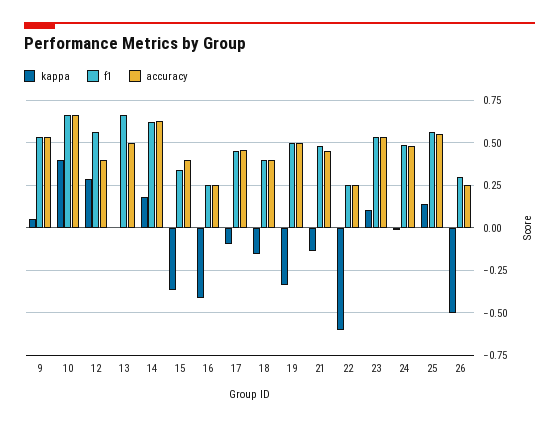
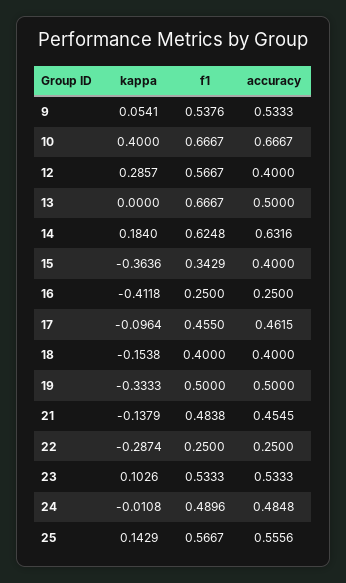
  {
    "kappa": {
      "9": 0.0541,
      "10": 0.4,
      "12": 0.2857,
      "13": 0,
      "14": 0.184,
      "15": -0.3636,
      "16": -0.4118,
      "17": -0.0964,
      "18": -0.1538,
      "19": -0.3333,
      "21": -0.1379,
-     "22": -0.6,
+     "22": -0.2874,
      "23": 0.1026,
      "24": -0.0108,
-     "25": 0.1429,
+     "25": 0.1429
-     "26": -0.5
    },
    "f1": {
      "9": 0.5376,
      "10": 0.6667,
      "12": 0.5667,
      "13": 0.6667,
      "14": 0.6248,
      "15": 0.3429,
      "16": 0.25,
      "17": 0.455,
      "18": 0.4,
      "19": 0.5,
      "21": 0.4838,
      "22": 0.25,
      "23": 0.5333,
      "24": 0.4896,
-     "25": 0.5667,
+     "25": 0.5667
-     "26": 0.3
    },
    "accuracy": {
      "9": 0.5333,
      "10": 0.6667,
      "12": 0.4,
      "13": 0.5,
      "14": 0.6316,
      "15": 0.4,
      "16": 0.25,
      "17": 0.4615,
      "18": 0.4,
      "19": 0.5,
      "21": 0.4545,
      "22": 0.25,
      "23": 0.5333,
      "24": 0.4848,
-     "25": 0.5556,
+     "25": 0.5556
-     "26": 0.25
    }
  }

